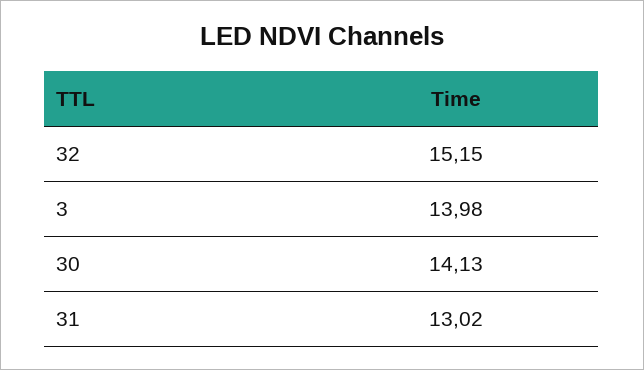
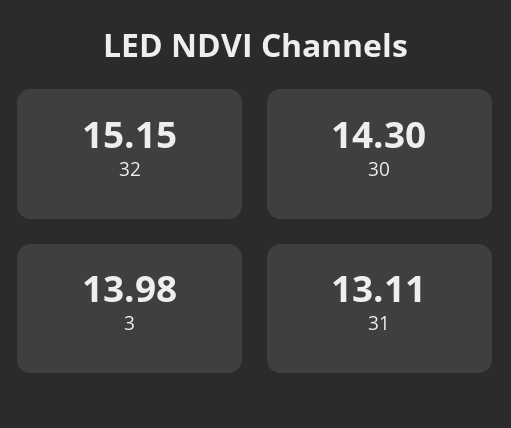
  {
    "32": 15.15,
    "3": 13.98,
-   "30": 14.13,
+   "30": 14.3,
-   "31": 13.02
+   "31": 13.11
  }

